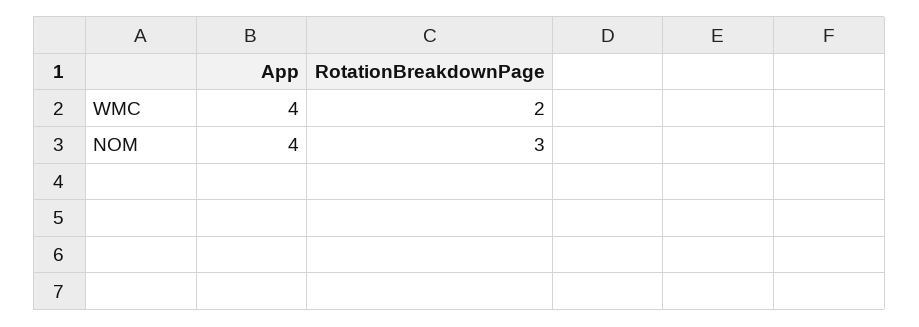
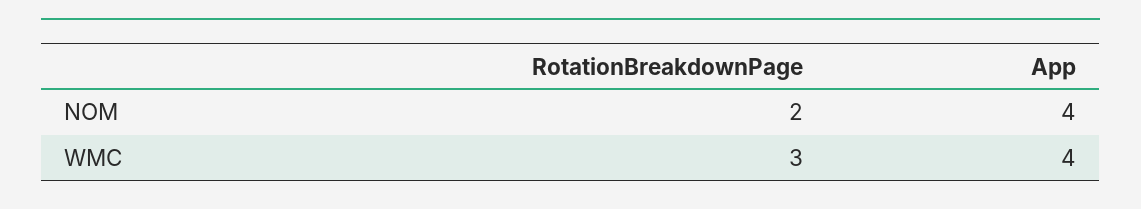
  {
    "App": {
      "WMC": 4,
      "NOM": 4
    },
    "RotationBreakdownPage": {
-     "WMC": 2,
+     "WMC": 3,
-     "NOM": 3
+     "NOM": 2
    }
  }

